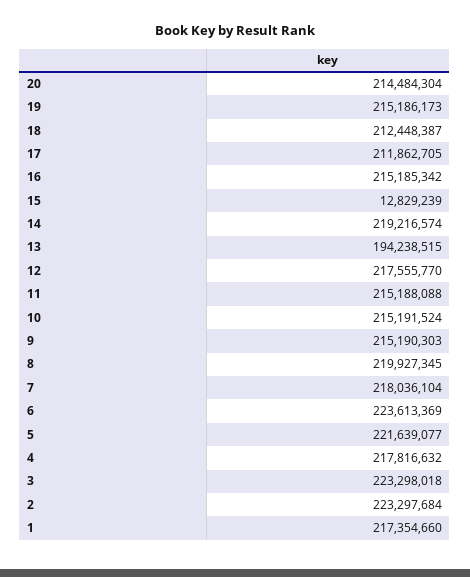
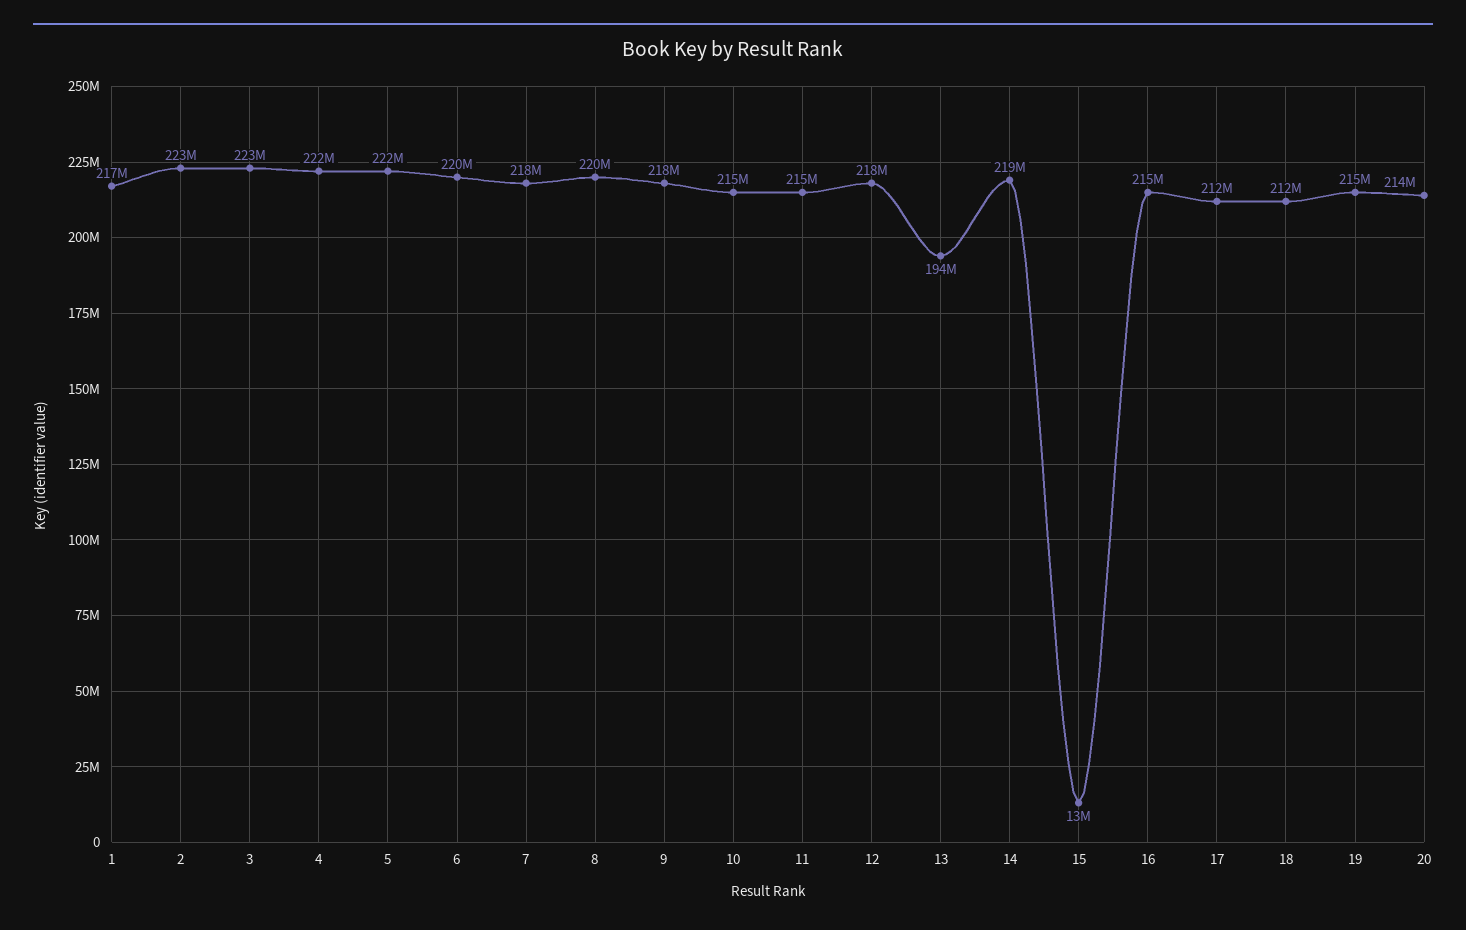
  {
    "20": 214484304,
    "19": 215186173,
    "18": 212448387,
    "17": 211862705,
    "16": 215185342,
    "15": 12829239,
    "14": 219216574,
    "13": 194238515,
    "12": 217555770,
    "11": 215188088,
    "10": 215191524,
-   "9": 215190303,
+   "9": 218000000,
    "8": 219927345,
    "7": 218036104,
-   "6": 223613369,
+   "6": 220000000,
    "5": 221639077,
-   "4": 217816632,
+   "4": 222000000,
    "3": 223298018,
    "2": 223297684,
    "1": 217354660
  }

